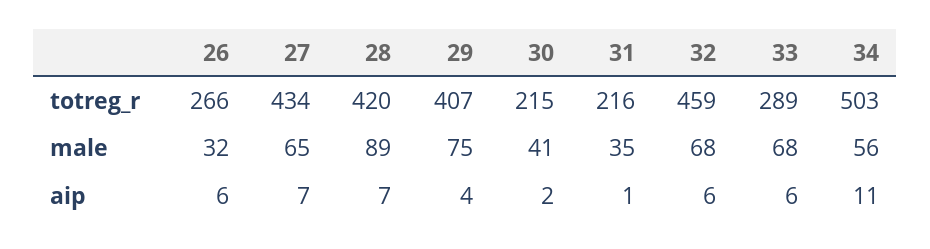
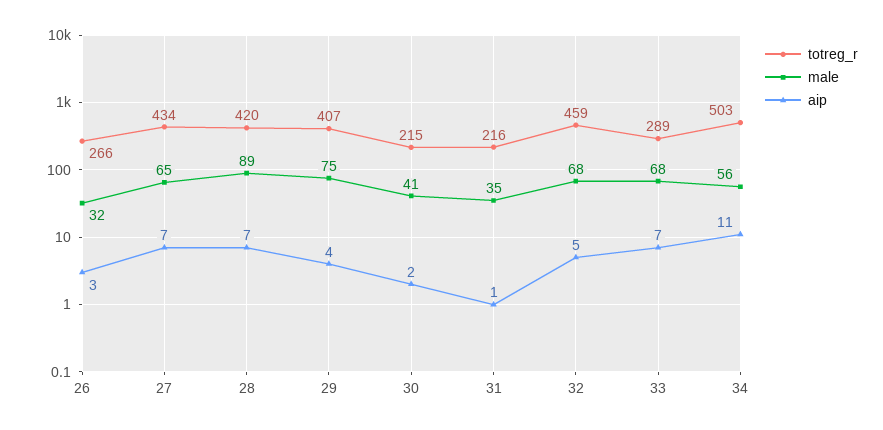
  {
    "totreg_r": {
      "26": 266,
      "27": 434,
      "28": 420,
      "29": 407,
      "30": 215,
      "31": 216,
      "32": 459,
      "33": 289,
      "34": 503
    },
    "male": {
      "26": 32,
      "27": 65,
      "28": 89,
      "29": 75,
      "30": 41,
      "31": 35,
      "32": 68,
      "33": 68,
      "34": 56
    },
    "aip": {
-     "26": 6,
+     "26": 3,
      "27": 7,
      "28": 7,
      "29": 4,
      "30": 2,
      "31": 1,
-     "32": 6,
+     "32": 5,
-     "33": 6,
+     "33": 7,
      "34": 11
    }
  }

